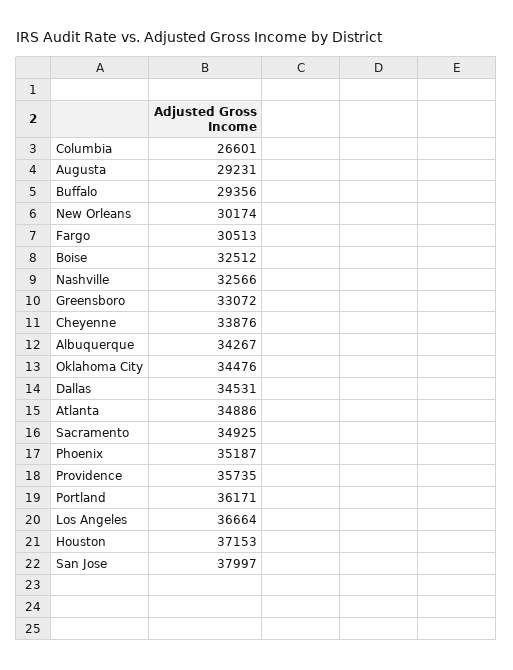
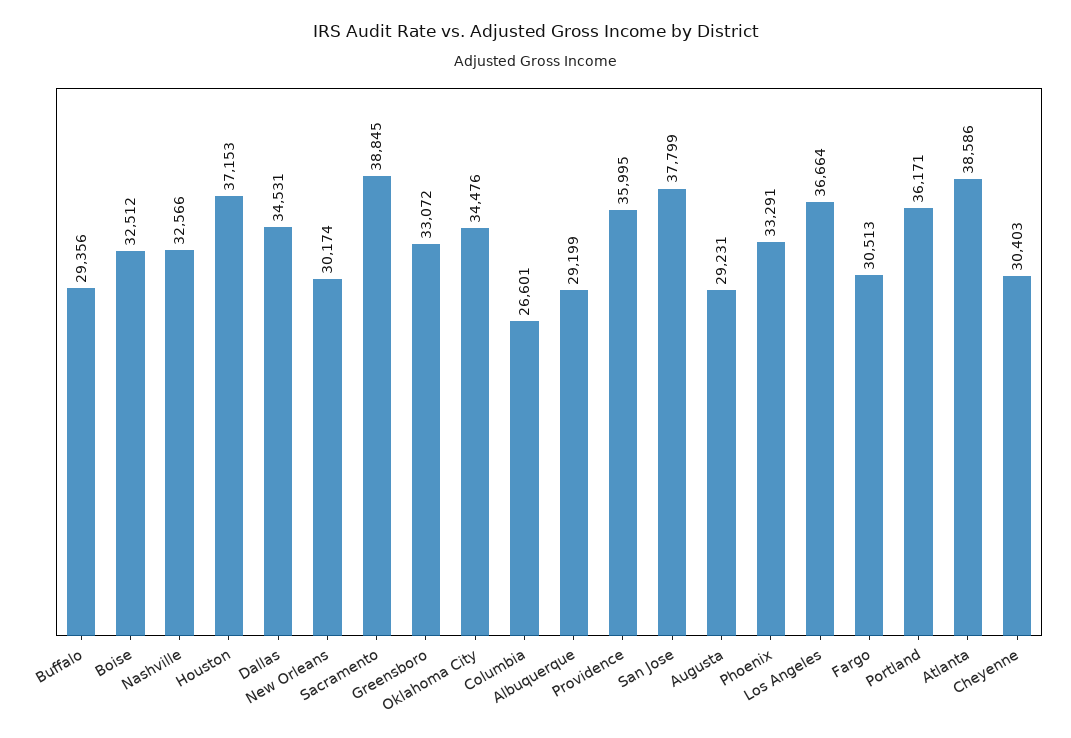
  {
    "Columbia": 26601,
    "Augusta": 29231,
    "Buffalo": 29356,
    "New Orleans": 30174,
    "Fargo": 30513,
    "Boise": 32512,
    "Nashville": 32566,
    "Greensboro": 33072,
-   "Cheyenne": 33876,
+   "Cheyenne": 30403,
-   "Albuquerque": 34267,
+   "Albuquerque": 29199,
    "Oklahoma City": 34476,
    "Dallas": 34531,
-   "Atlanta": 34886,
+   "Atlanta": 38586,
-   "Sacramento": 34925,
+   "Sacramento": 38845,
-   "Phoenix": 35187,
+   "Phoenix": 33291,
-   "Providence": 35735,
+   "Providence": 35995,
    "Portland": 36171,
    "Los Angeles": 36664,
    "Houston": 37153,
-   "San Jose": 37997
+   "San Jose": 37799
  }

